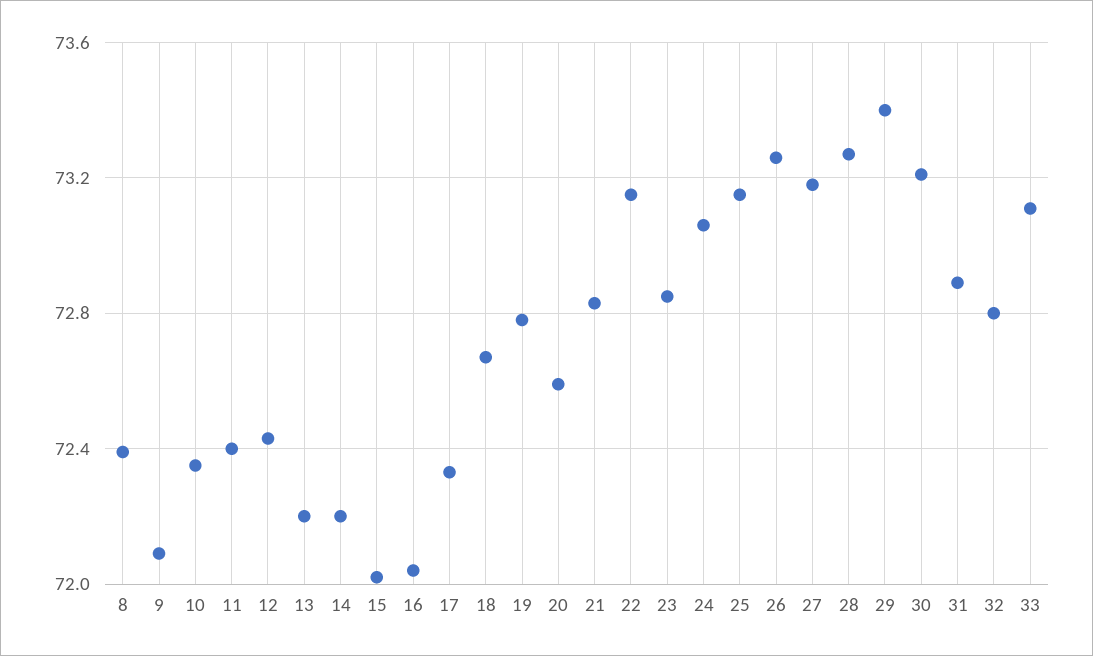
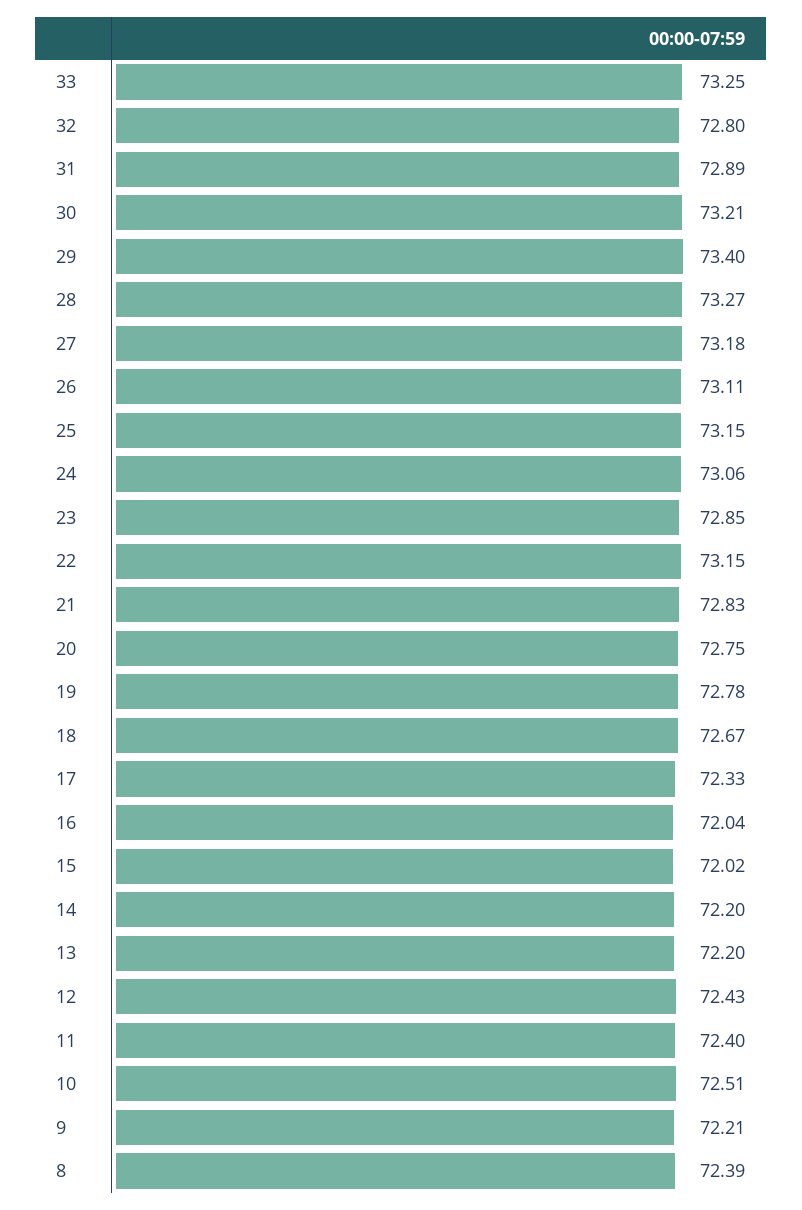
  {
    "8": 72.39,
-   "9": 72.1,
+   "9": 72.21,
-   "10": 72.35,
+   "10": 72.51,
    "11": 72.4,
    "12": 72.43,
    "13": 72.2,
    "14": 72.2,
    "15": 72.02,
    "16": 72.04,
    "17": 72.33,
    "18": 72.67,
    "19": 72.78,
-   "20": 72.6,
+   "20": 72.75,
    "21": 72.83,
    "22": 73.15,
    "23": 72.85,
    "24": 73.06,
    "25": 73.15,
-   "26": 73.25,
+   "26": 73.11,
    "27": 73.18,
    "28": 73.27,
    "29": 73.4,
    "30": 73.21,
    "31": 72.89,
    "32": 72.8,
-   "33": 73.1
+   "33": 73.25
  }

